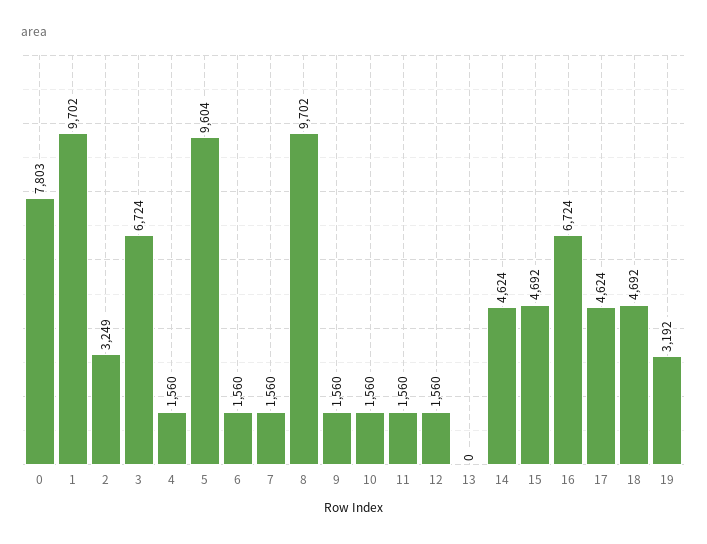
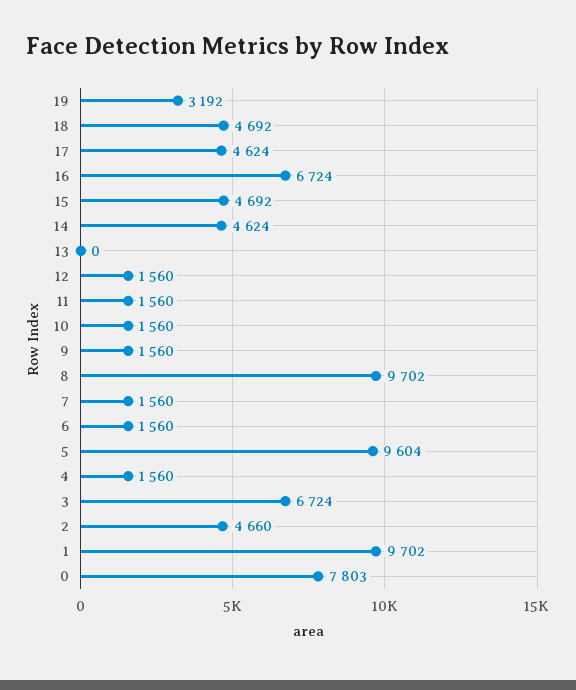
  {
    "0": 7803,
    "1": 9702,
-   "2": 3249,
+   "2": 4660,
    "3": 6724,
    "4": 1560,
    "5": 9604,
    "6": 1560,
    "7": 1560,
    "8": 9702,
    "9": 1560,
    "10": 1560,
    "11": 1560,
    "12": 1560,
    "13": 0,
    "14": 4624,
    "15": 4692,
    "16": 6724,
    "17": 4624,
    "18": 4692,
    "19": 3192
  }

